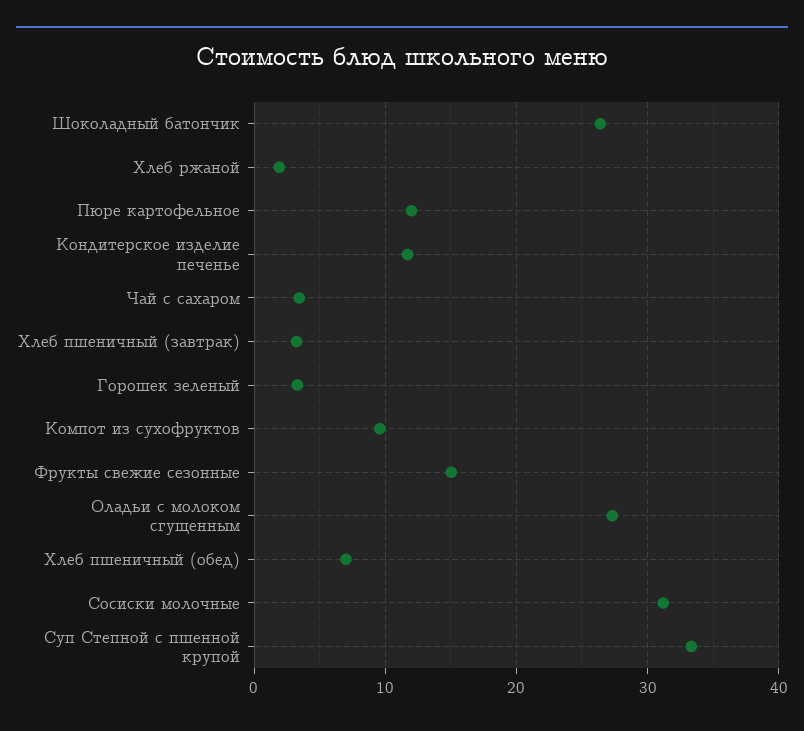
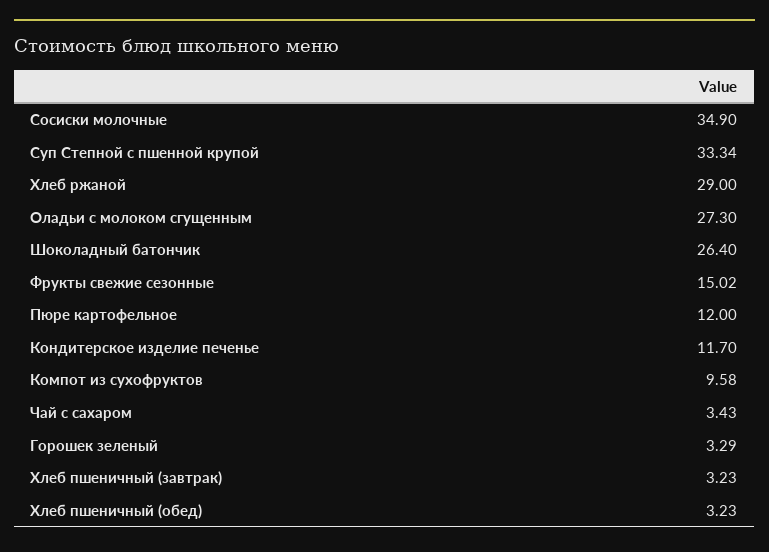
  {
    "Шоколадный батончик": 26.4,
-   "Хлеб ржаной": 2,
+   "Хлеб ржаной": 29,
    "Пюре картофельное": 12,
    "Кондитерское изделие печенье": 11.7,
    "Чай с сахаром": 3.43,
    "Хлеб пшеничный (завтрак)": 3.23,
    "Горошек зеленый": 3.29,
    "Компот из сухофруктов": 9.58,
    "Фрукты свежие сезонные": 15.02,
    "Оладьи с молоком сгущенным": 27.3,
-   "Хлеб пшеничный (обед)": 7,
+   "Хлеб пшеничный (обед)": 3.23,
-   "Сосиски молочные": 31,
+   "Сосиски молочные": 34.9,
    "Суп Степной с пшенной крупой": 33.34
  }

